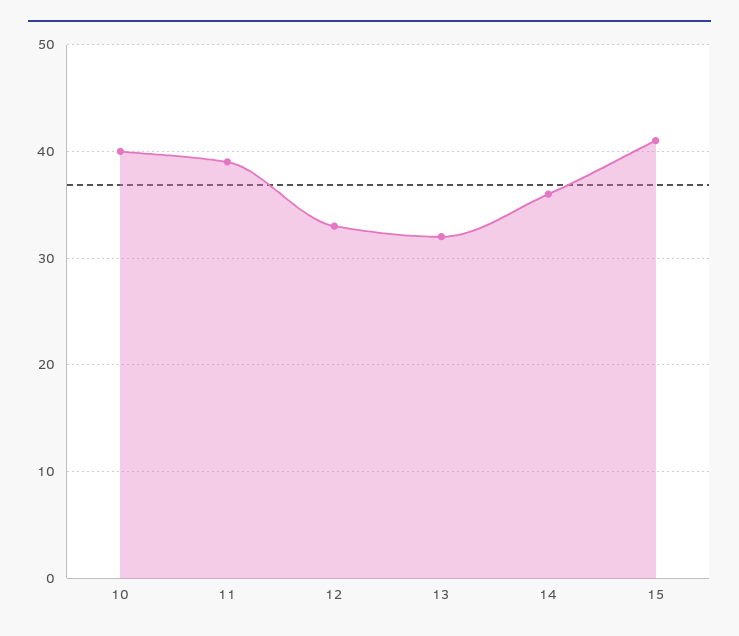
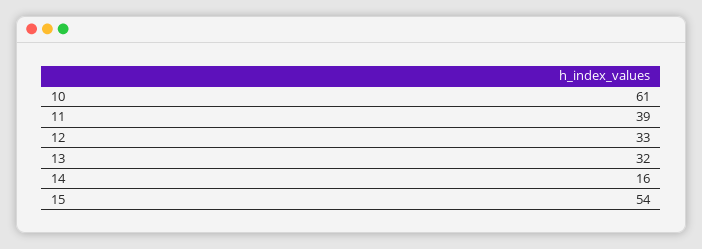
  {
-   "10": 40,
+   "10": 61,
    "11": 39,
    "12": 33,
    "13": 32,
-   "14": 36,
+   "14": 16,
-   "15": 41
+   "15": 54
  }

